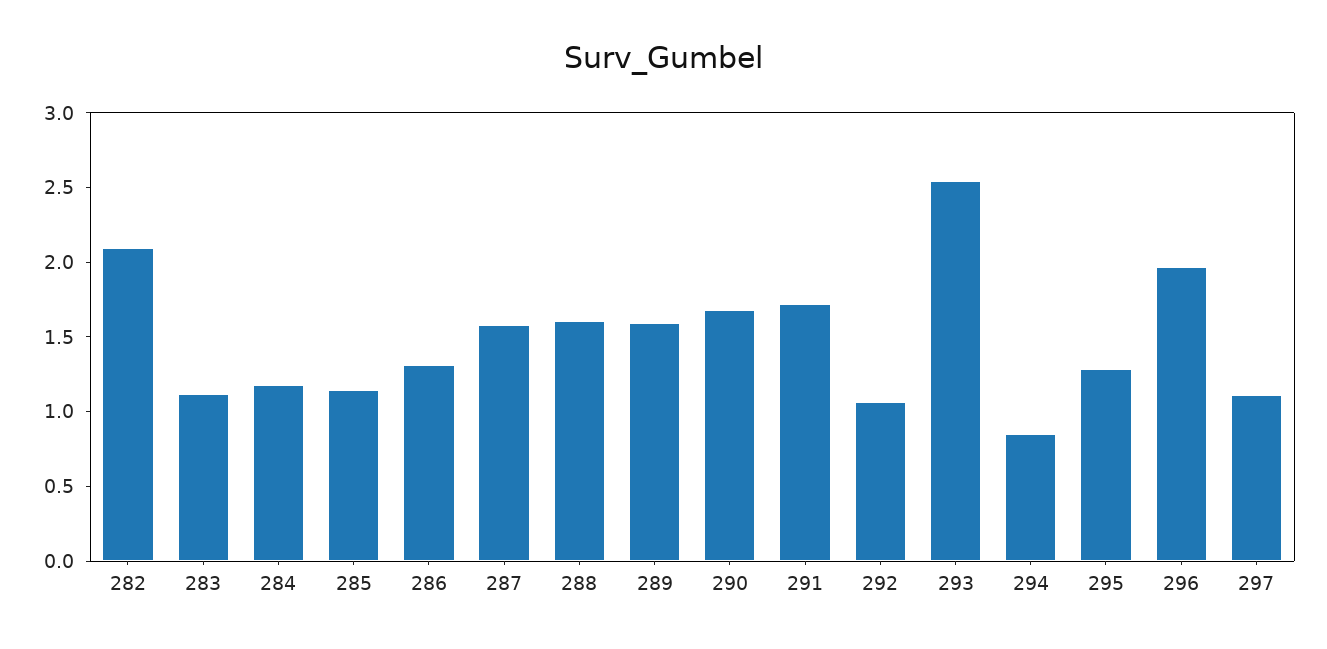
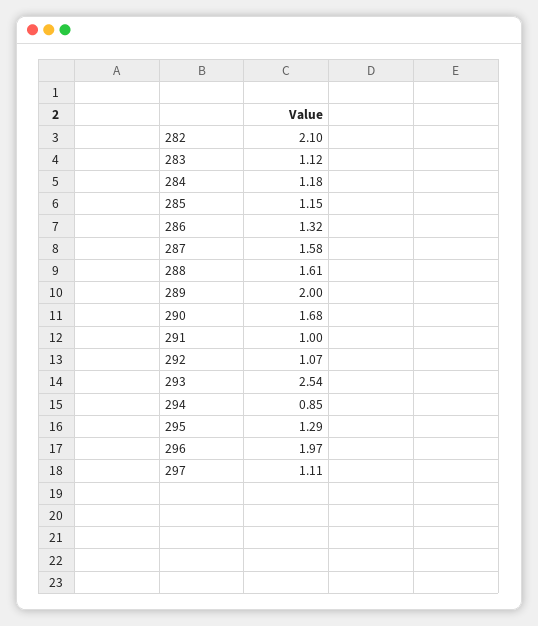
  {
    "282": 2.1,
    "283": 1.12,
    "284": 1.18,
    "285": 1.15,
    "286": 1.32,
    "287": 1.58,
    "288": 1.61,
-   "289": 1.6,
+   "289": 2,
    "290": 1.68,
-   "291": 1.7,
+   "291": 1,
    "292": 1.07,
    "293": 2.54,
    "294": 0.85,
    "295": 1.29,
    "296": 1.97,
    "297": 1.11
  }

